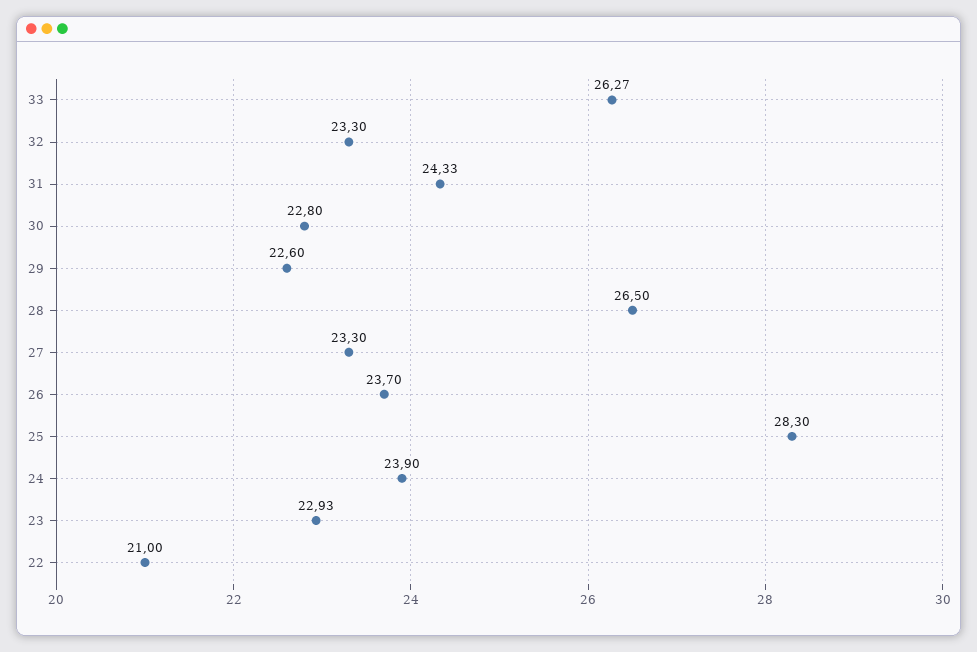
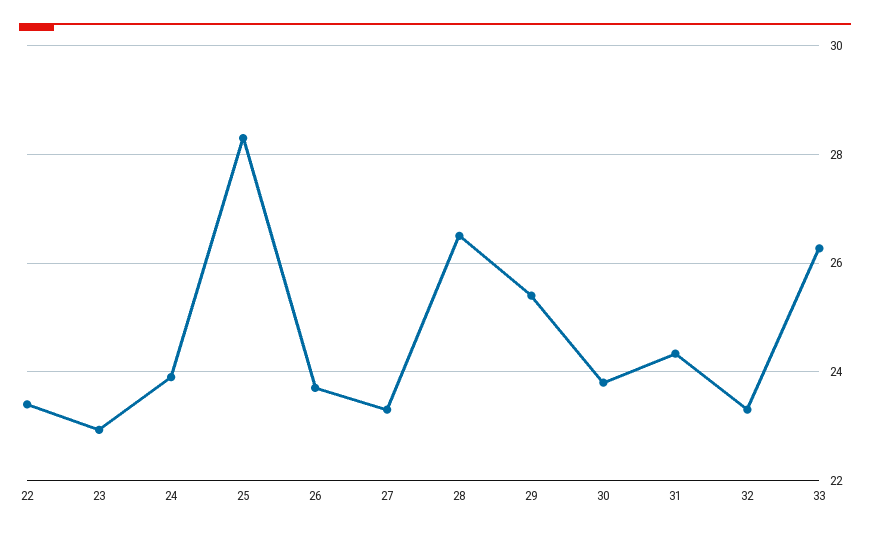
  {
    "33": 26.27,
    "32": 23.3,
    "31": 24.33,
-   "30": 22.8,
+   "30": 23.8,
-   "29": 22.6,
+   "29": 25.4,
    "28": 26.5,
    "27": 23.3,
    "26": 23.7,
    "25": 28.3,
    "24": 23.9,
    "23": 22.93,
-   "22": 21
+   "22": 23.4
  }

